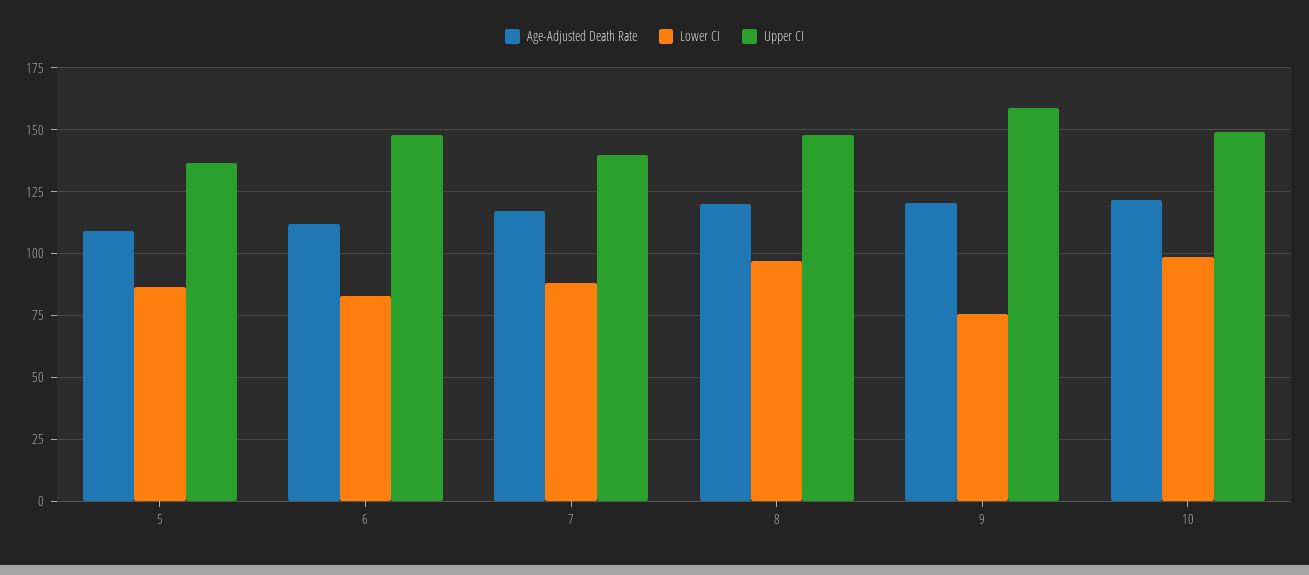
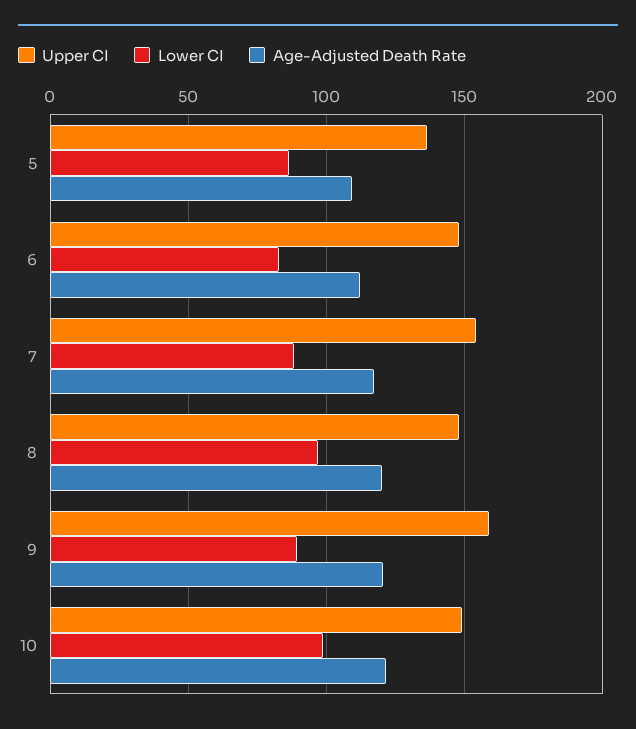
  {
    "Age-Adjusted Death Rate": {
      "5": 110,
      "6": 112.5,
      "7": 117.5,
      "8": 120,
      "9": 120,
      "10": 122.5
    },
    "Lower CI": {
      "5": 87.5,
      "6": 82.5,
      "7": 87.5,
      "8": 97.5,
-     "9": 75,
+     "9": 90,
      "10": 97.5
    },
    "Upper CI": {
      "5": 137.5,
      "6": 147.5,
-     "7": 140,
+     "7": 155,
      "8": 147.5,
      "9": 160,
      "10": 150
    }
  }

